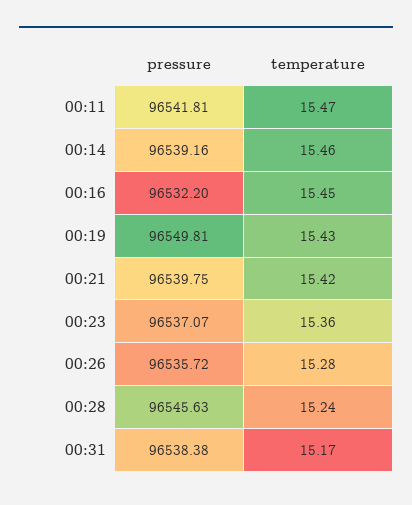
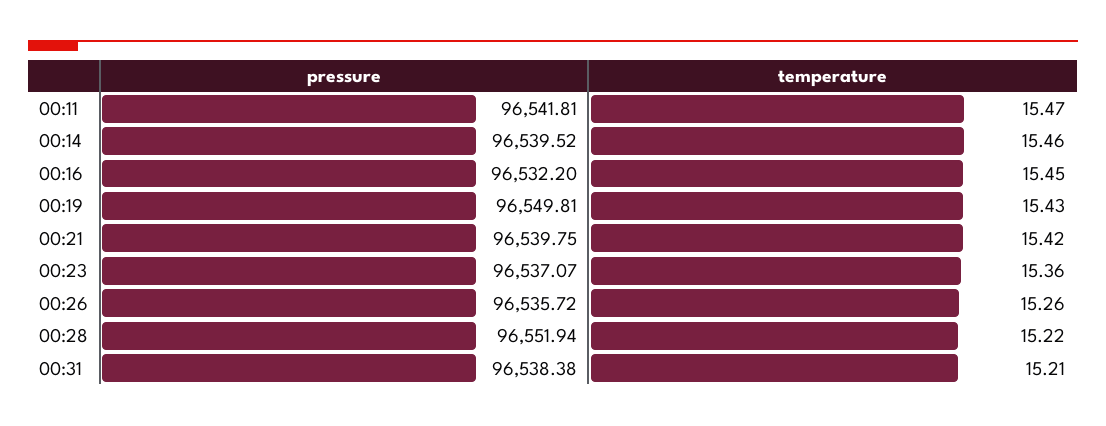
  {
    "pressure": {
      "00:11": 96541.81,
-     "00:14": 96539.16,
+     "00:14": 96539.52,
      "00:16": 96532.2,
      "00:19": 96549.81,
      "00:21": 96539.75,
      "00:23": 96537.07,
      "00:26": 96535.72,
-     "00:28": 96545.63,
+     "00:28": 96551.94,
      "00:31": 96538.38
    },
    "temperature": {
      "00:11": 15.47,
      "00:14": 15.46,
      "00:16": 15.45,
      "00:19": 15.43,
      "00:21": 15.42,
      "00:23": 15.36,
-     "00:26": 15.28,
+     "00:26": 15.26,
-     "00:28": 15.24,
+     "00:28": 15.22,
-     "00:31": 15.17
+     "00:31": 15.21
    }
  }

